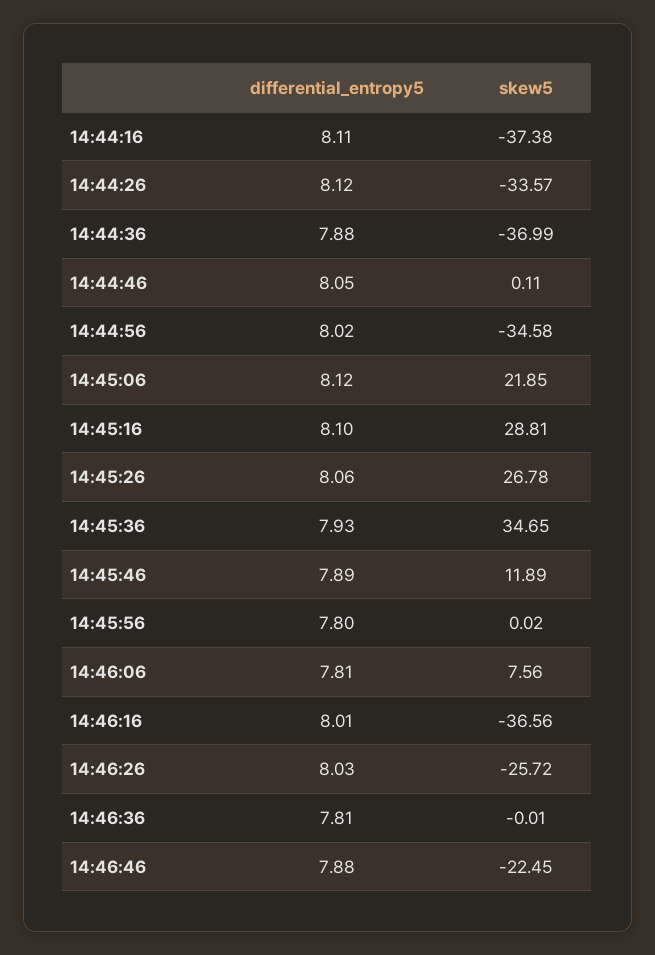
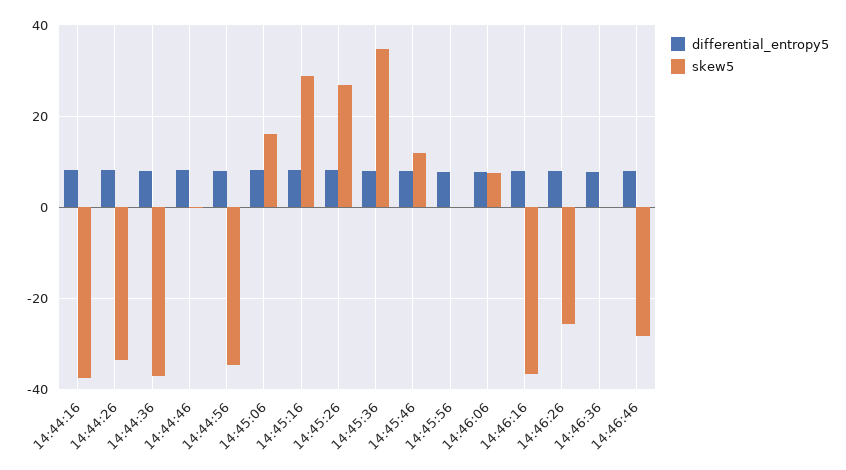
  {
    "differential_entropy5": {
      "14:44:16": 8.11,
      "14:44:26": 8.12,
      "14:44:36": 7.88,
      "14:44:46": 8.05,
      "14:44:56": 8.02,
      "14:45:06": 8.12,
      "14:45:16": 8.1,
      "14:45:26": 8.06,
      "14:45:36": 7.93,
      "14:45:46": 7.89,
      "14:45:56": 7.8,
      "14:46:06": 7.81,
      "14:46:16": 8.01,
      "14:46:26": 8.03,
      "14:46:36": 7.81,
      "14:46:46": 7.88
    },
    "skew5": {
      "14:44:16": -37.38,
      "14:44:26": -33.57,
      "14:44:36": -36.99,
      "14:44:46": 0.11,
      "14:44:56": -34.58,
-     "14:45:06": 21.85,
+     "14:45:06": 16,
      "14:45:16": 28.81,
      "14:45:26": 26.78,
      "14:45:36": 34.65,
      "14:45:46": 11.89,
      "14:45:56": 0.02,
      "14:46:06": 7.56,
      "14:46:16": -36.56,
      "14:46:26": -25.72,
      "14:46:36": -0.01,
-     "14:46:46": -22.45
+     "14:46:46": -28
    }
  }

